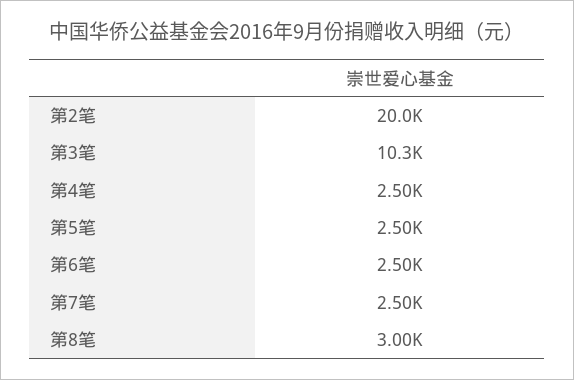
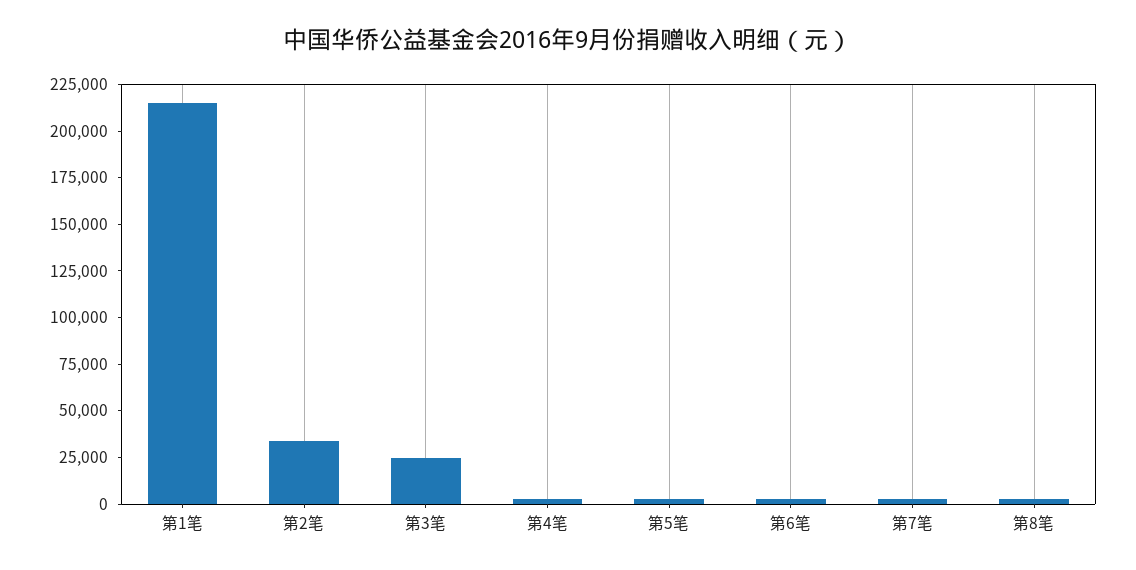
  {
-   "第2笔": 20000,
+   "第2笔": 35000,
-   "第3笔": 10300,
+   "第3笔": 25000,
    "第4笔": 2500,
    "第5笔": 2500,
    "第6笔": 2500,
    "第7笔": 2500,
-   "第8笔": 3000
+   "第8笔": 3000,
+   "第1笔": 215000
  }

